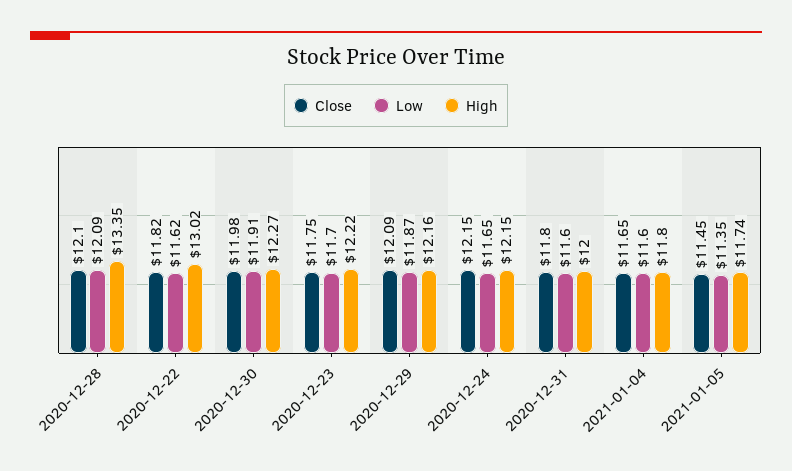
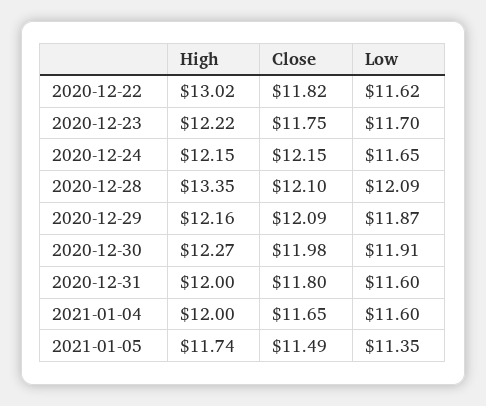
  {
    "Close": {
      "2020-12-28": 12.1,
      "2020-12-22": 11.82,
      "2020-12-30": 11.98,
      "2020-12-23": 11.75,
      "2020-12-29": 12.09,
      "2020-12-24": 12.15,
      "2020-12-31": 11.8,
      "2021-01-04": 11.65,
-     "2021-01-05": 11.45
+     "2021-01-05": 11.49
    },
    "Low": {
      "2020-12-28": 12.09,
      "2020-12-22": 11.62,
      "2020-12-30": 11.91,
      "2020-12-23": 11.7,
      "2020-12-29": 11.87,
      "2020-12-24": 11.65,
      "2020-12-31": 11.6,
      "2021-01-04": 11.6,
      "2021-01-05": 11.35
    },
    "High": {
      "2020-12-28": 13.35,
      "2020-12-22": 13.02,
      "2020-12-30": 12.27,
      "2020-12-23": 12.22,
      "2020-12-29": 12.16,
      "2020-12-24": 12.15,
      "2020-12-31": 12,
-     "2021-01-04": 11.8,
+     "2021-01-04": 12,
      "2021-01-05": 11.74
    }
  }

